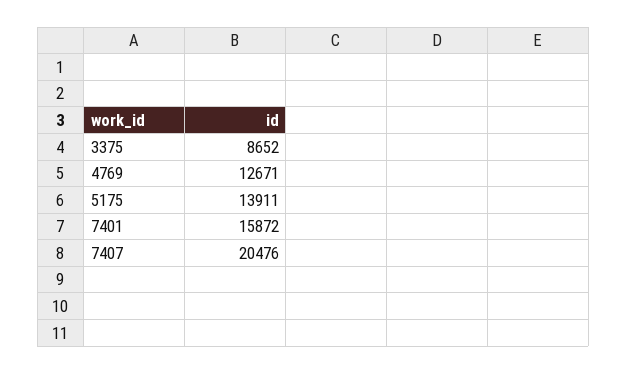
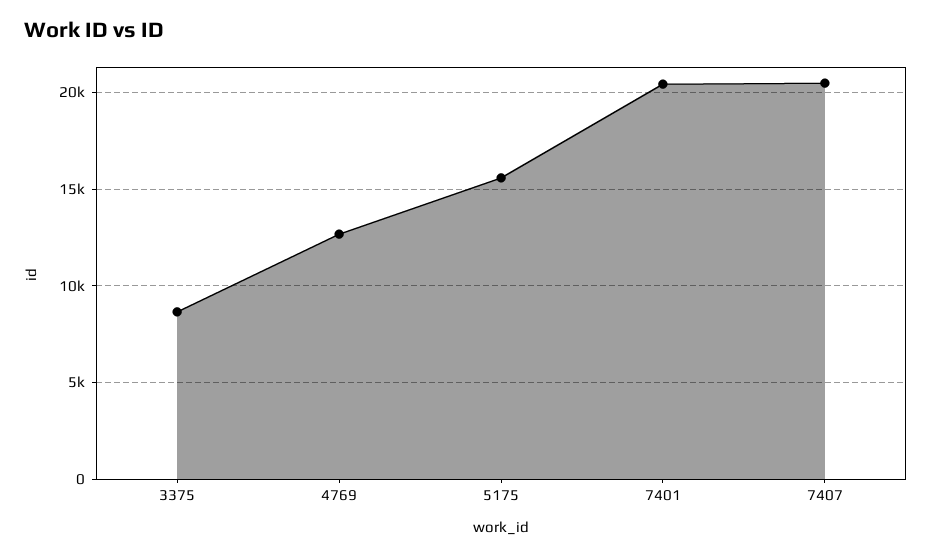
  {
    "3375": 8652,
    "4769": 12671,
-   "5175": 13911,
+   "5175": 15500,
-   "7401": 15872,
+   "7401": 20500,
    "7407": 20476
  }

